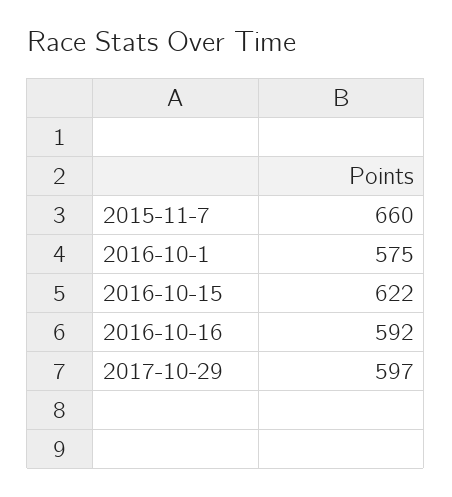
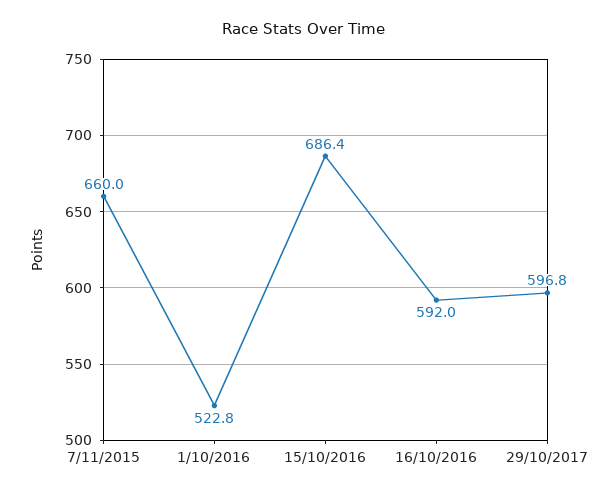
  {
    "2015-11-7": 660,
-   "2016-10-1": 575,
+   "2016-10-1": 522.8,
-   "2016-10-15": 622,
+   "2016-10-15": 686.4,
    "2016-10-16": 592,
    "2017-10-29": 596.8
  }

